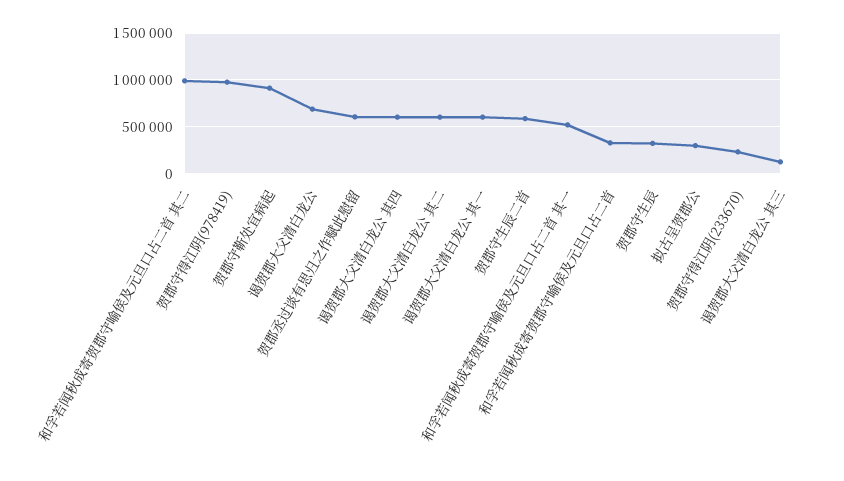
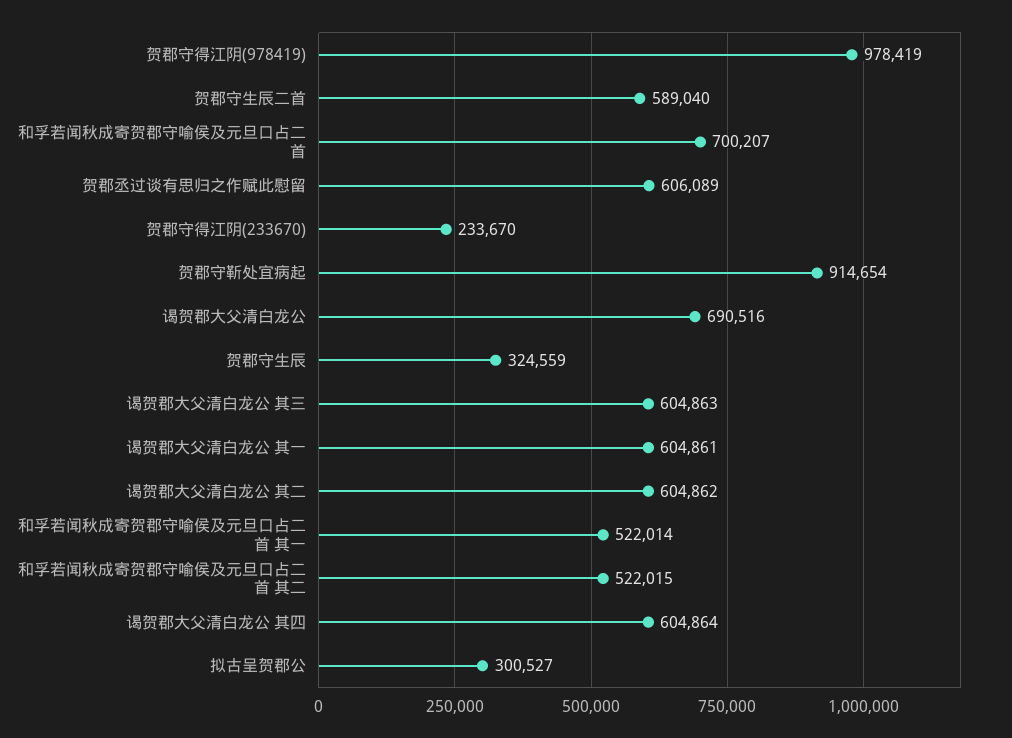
  {
-   "和孚若闻秋成寄贺郡守喻侯及元旦口占二首 其二": 1000000,
+   "和孚若闻秋成寄贺郡守喻侯及元旦口占二首 其二": 522015,
    "贺郡守得江阴(978419)": 978419,
    "贺郡守靳处宜病起": 914654,
    "谒贺郡大父清白龙公": 690516,
    "贺郡丞过谈有思归之作赋此慰留": 606089,
    "谒贺郡大父清白龙公 其四": 604864,
    "谒贺郡大父清白龙公 其二": 604862,
    "谒贺郡大父清白龙公 其一": 604861,
    "贺郡守生辰二首": 589040,
    "和孚若闻秋成寄贺郡守喻侯及元旦口占二首 其一": 522014,
-   "和孚若闻秋成寄贺郡守喻侯及元旦口占二首": 300000,
+   "和孚若闻秋成寄贺郡守喻侯及元旦口占二首": 700207,
    "贺郡守生辰": 324559,
    "拟古呈贺郡公": 300527,
    "贺郡守得江阴(233670)": 233670,
-   "谒贺郡大父清白龙公 其三": 100000
+   "谒贺郡大父清白龙公 其三": 604863
  }

